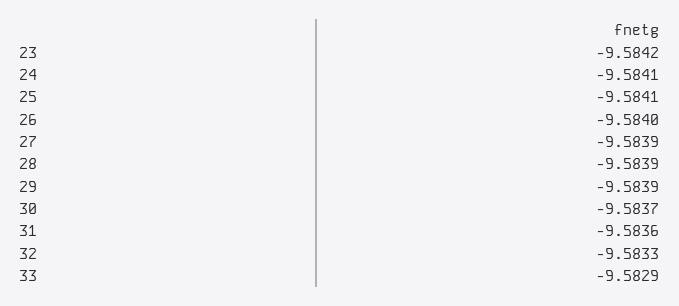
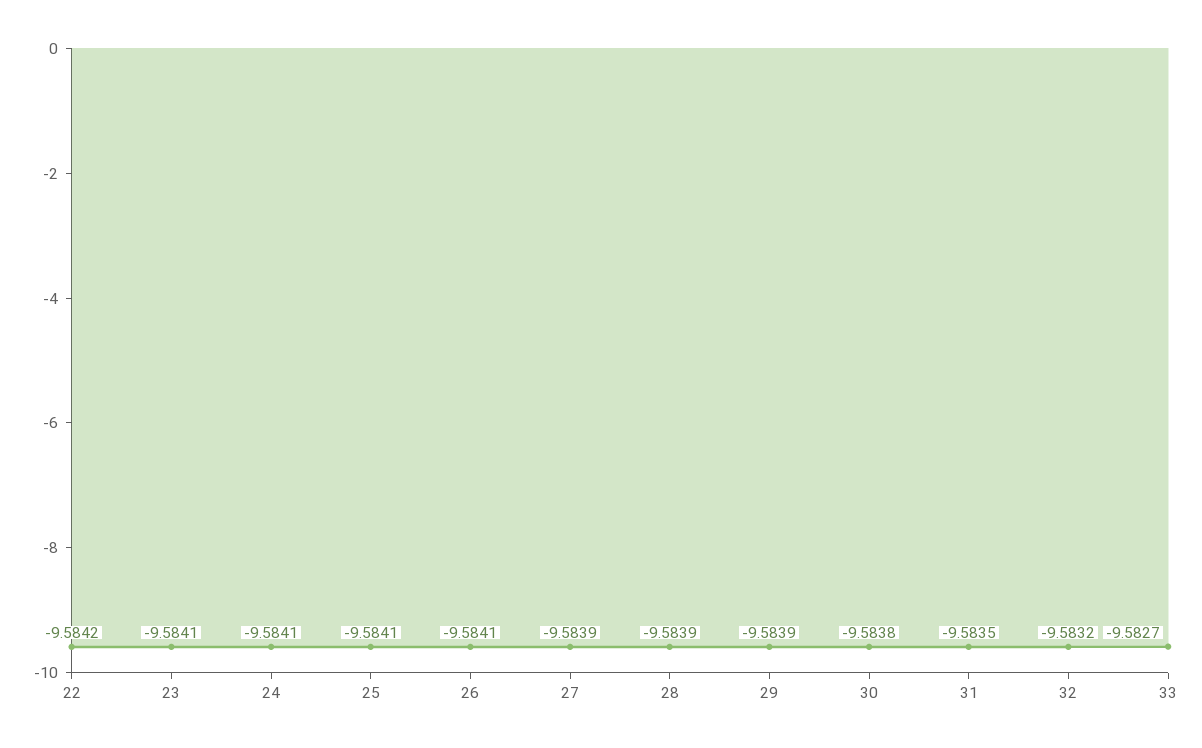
  {
-   "23": -9.5842,
+   "23": -9.5841,
    "24": -9.5841,
    "25": -9.5841,
-   "26": -9.584,
+   "26": -9.5841,
    "27": -9.5839,
    "28": -9.5839,
    "29": -9.5839,
-   "30": -9.5837,
+   "30": -9.5838,
-   "31": -9.5836,
+   "31": -9.5835,
-   "32": -9.5833,
+   "32": -9.5832,
-   "33": -9.5829
+   "33": -9.5827,
+   "22": -9.5842
  }

